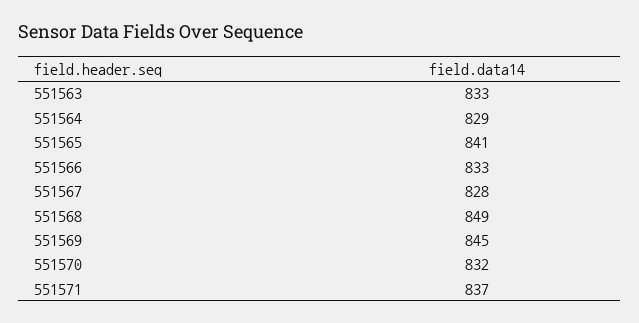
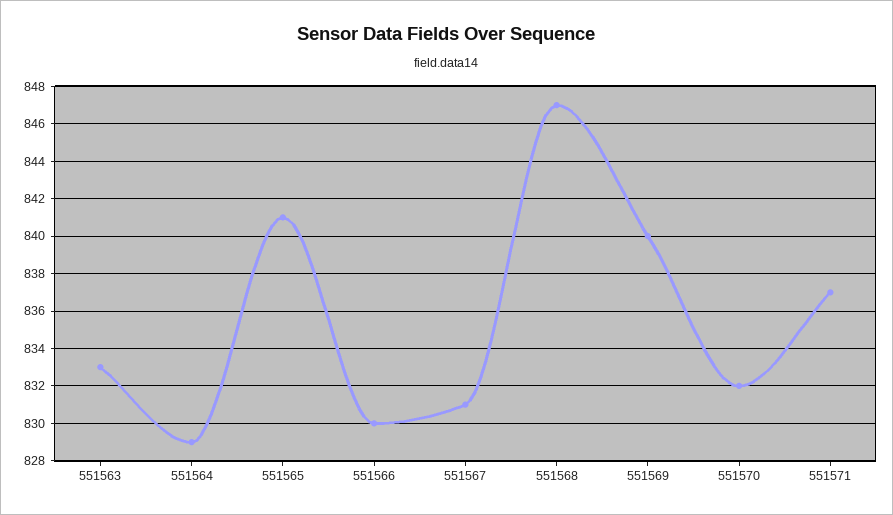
  {
    "551563": 833,
    "551564": 829,
    "551565": 841,
-   "551566": 833,
+   "551566": 830,
-   "551567": 828,
+   "551567": 831,
-   "551568": 849,
+   "551568": 847,
-   "551569": 845,
+   "551569": 840,
    "551570": 832,
    "551571": 837
  }

